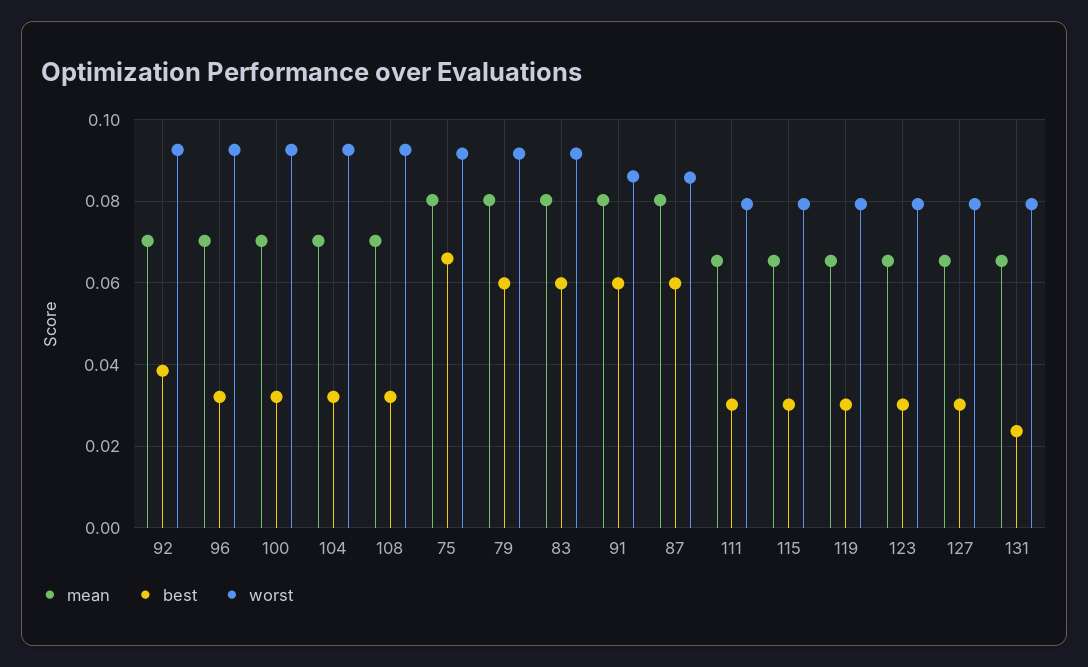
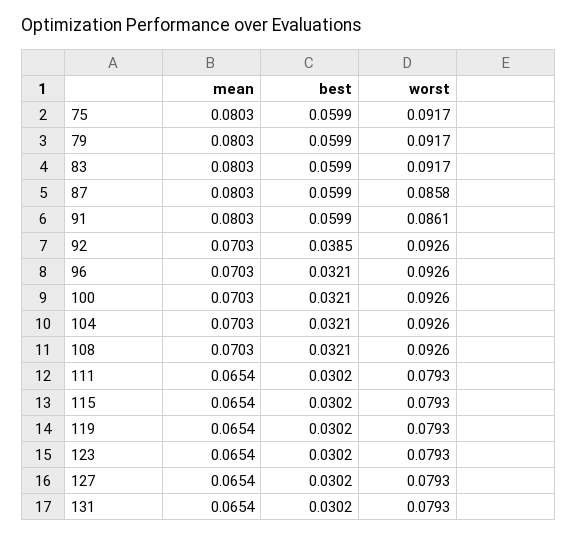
  {
    "mean": {
      "92": 0.0703,
      "96": 0.0703,
      "100": 0.0703,
      "104": 0.0703,
      "108": 0.0703,
      "75": 0.0803,
      "79": 0.0803,
      "83": 0.0803,
      "91": 0.0803,
      "87": 0.0803,
      "111": 0.0654,
      "115": 0.0654,
      "119": 0.0654,
      "123": 0.0654,
      "127": 0.0654,
      "131": 0.0654
    },
    "best": {
      "92": 0.0385,
      "96": 0.0321,
      "100": 0.0321,
      "104": 0.0321,
      "108": 0.0321,
-     "75": 0.066,
+     "75": 0.0599,
      "79": 0.0599,
      "83": 0.0599,
      "91": 0.0599,
      "87": 0.0599,
      "111": 0.0302,
      "115": 0.0302,
      "119": 0.0302,
      "123": 0.0302,
      "127": 0.0302,
-     "131": 0.024
+     "131": 0.0302
    },
    "worst": {
      "92": 0.0926,
      "96": 0.0926,
      "100": 0.0926,
      "104": 0.0926,
      "108": 0.0926,
      "75": 0.0917,
      "79": 0.0917,
      "83": 0.0917,
      "91": 0.0861,
      "87": 0.0858,
      "111": 0.0793,
      "115": 0.0793,
      "119": 0.0793,
      "123": 0.0793,
      "127": 0.0793,
      "131": 0.0793
    }
  }

